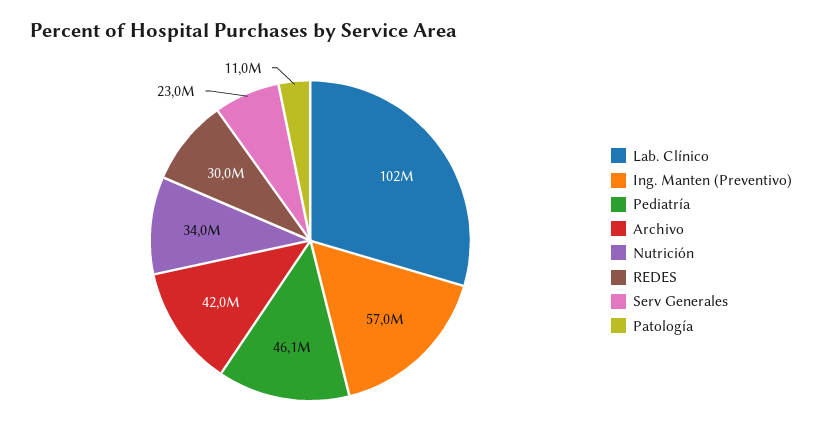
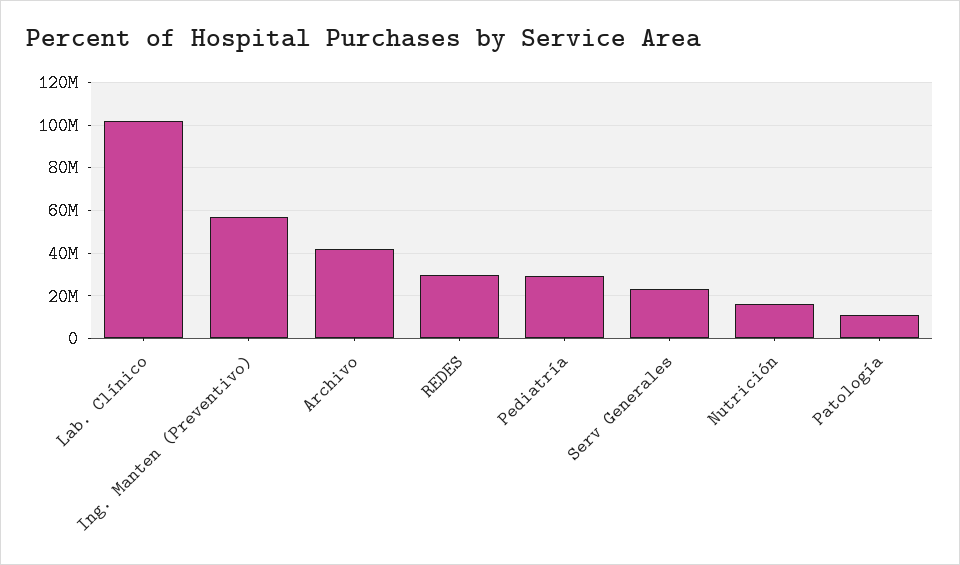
  {
    "Lab. Clínico": 102000000,
    "Ing. Manten (Preventivo)": 57000000,
-   "Pediatría": 46100000,
+   "Pediatría": 30000000,
    "Archivo": 42000000,
-   "Nutrición": 34000000,
+   "Nutrición": 15000000,
    "REDES": 30000000,
    "Serv Generales": 23000000,
    "Patología": 11000000
  }

